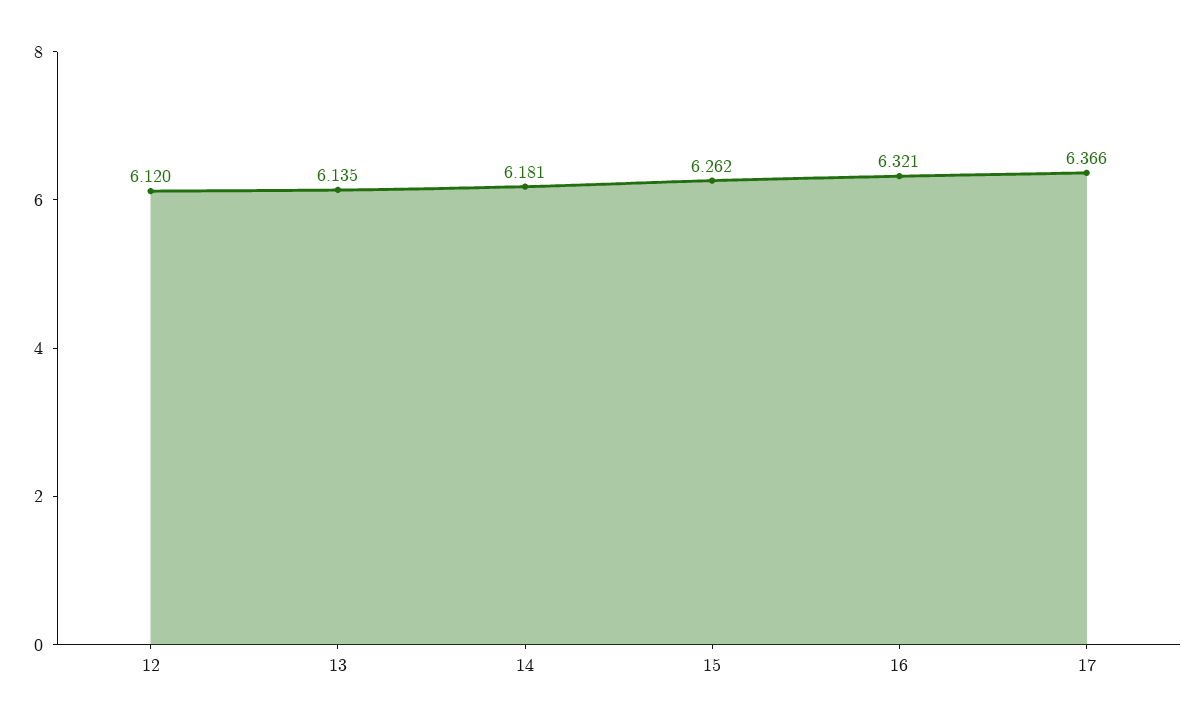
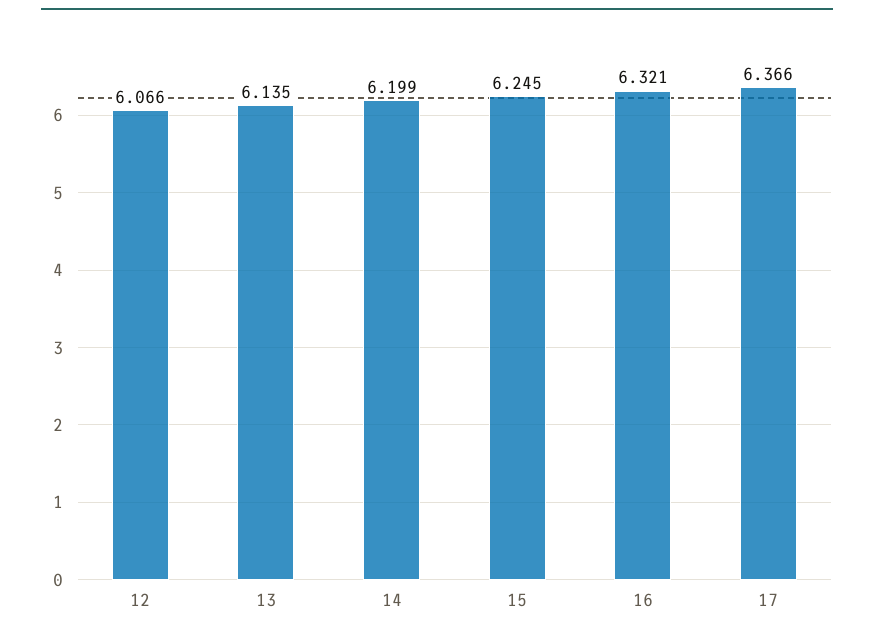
  {
-   "12": 6.12,
+   "12": 6.066,
    "13": 6.135,
-   "14": 6.181,
+   "14": 6.199,
-   "15": 6.262,
+   "15": 6.245,
    "16": 6.321,
    "17": 6.366
  }

